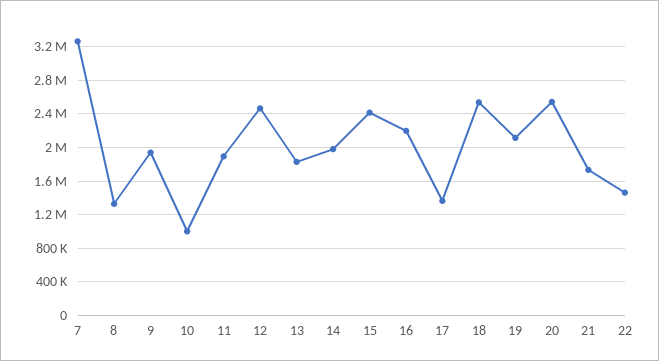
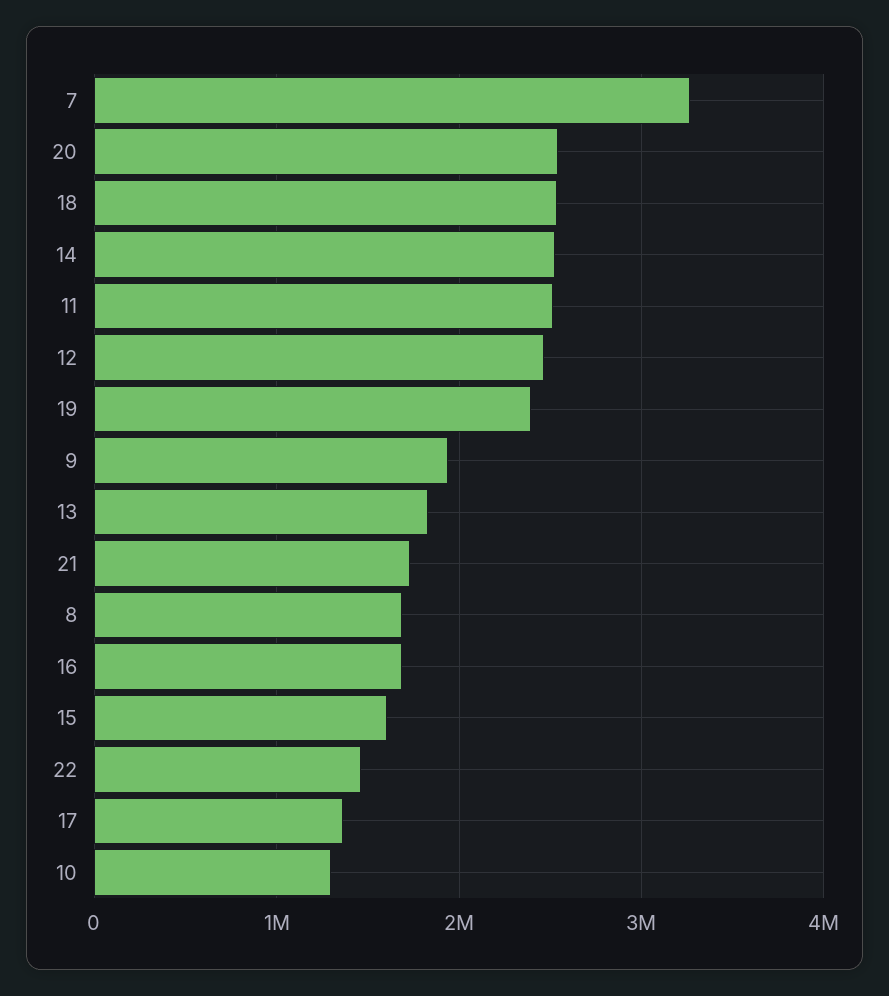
  {
    "7": 3300000,
-   "8": 1300000,
+   "8": 1700000,
    "9": 1900000,
-   "10": 1000000,
+   "10": 1300000,
-   "11": 1900000,
+   "11": 2500000,
    "12": 2500000,
    "13": 1800000,
-   "14": 2000000,
+   "14": 2500000,
-   "15": 2400000,
+   "15": 1600000,
-   "16": 2200000,
+   "16": 1700000,
    "17": 1400000,
    "18": 2500000,
-   "19": 2100000,
+   "19": 2400000,
    "20": 2500000,
    "21": 1700000,
    "22": 1500000
  }

